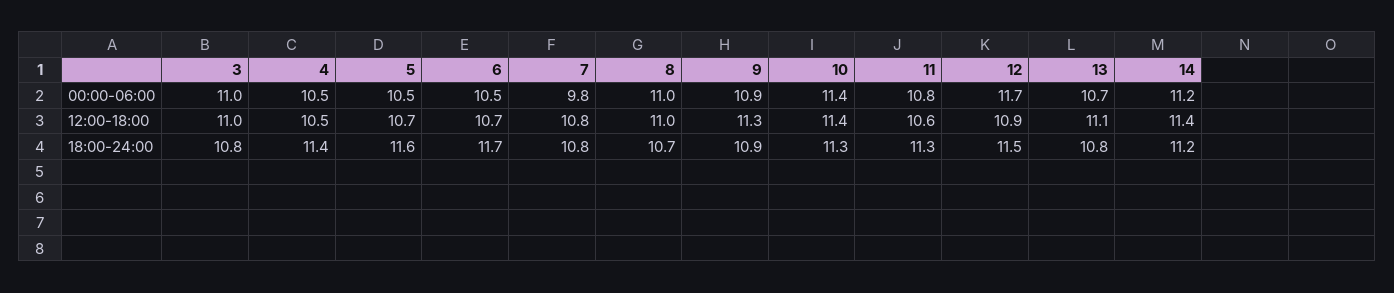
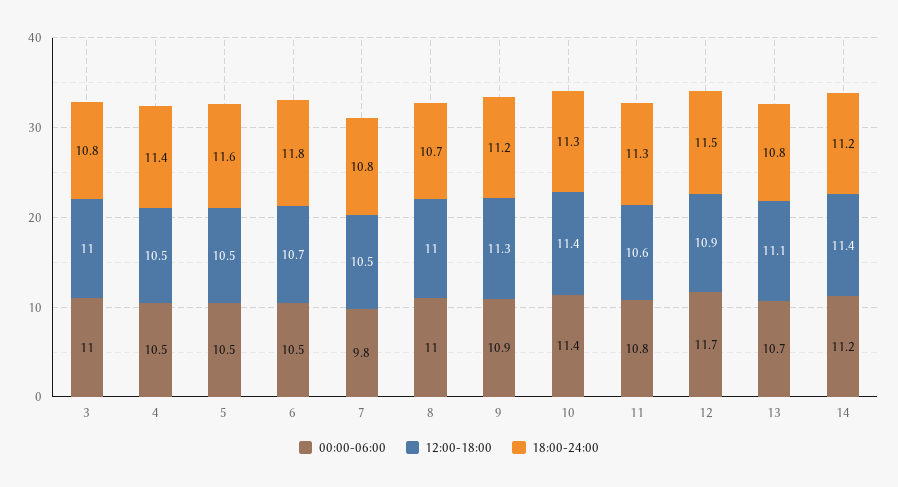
  {
    "00:00-06:00": {
      "3": 11,
      "4": 10.5,
      "5": 10.5,
      "6": 10.5,
      "7": 9.8,
      "8": 11,
      "9": 10.9,
      "10": 11.4,
      "11": 10.8,
      "12": 11.7,
      "13": 10.7,
      "14": 11.2
    },
    "12:00-18:00": {
      "3": 11,
      "4": 10.5,
-     "5": 10.7,
+     "5": 10.5,
      "6": 10.7,
-     "7": 10.8,
+     "7": 10.5,
      "8": 11,
      "9": 11.3,
      "10": 11.4,
      "11": 10.6,
      "12": 10.9,
      "13": 11.1,
      "14": 11.4
    },
    "18:00-24:00": {
      "3": 10.8,
      "4": 11.4,
      "5": 11.6,
-     "6": 11.7,
+     "6": 11.8,
      "7": 10.8,
      "8": 10.7,
-     "9": 10.9,
+     "9": 11.2,
      "10": 11.3,
      "11": 11.3,
      "12": 11.5,
      "13": 10.8,
      "14": 11.2
    }
  }

